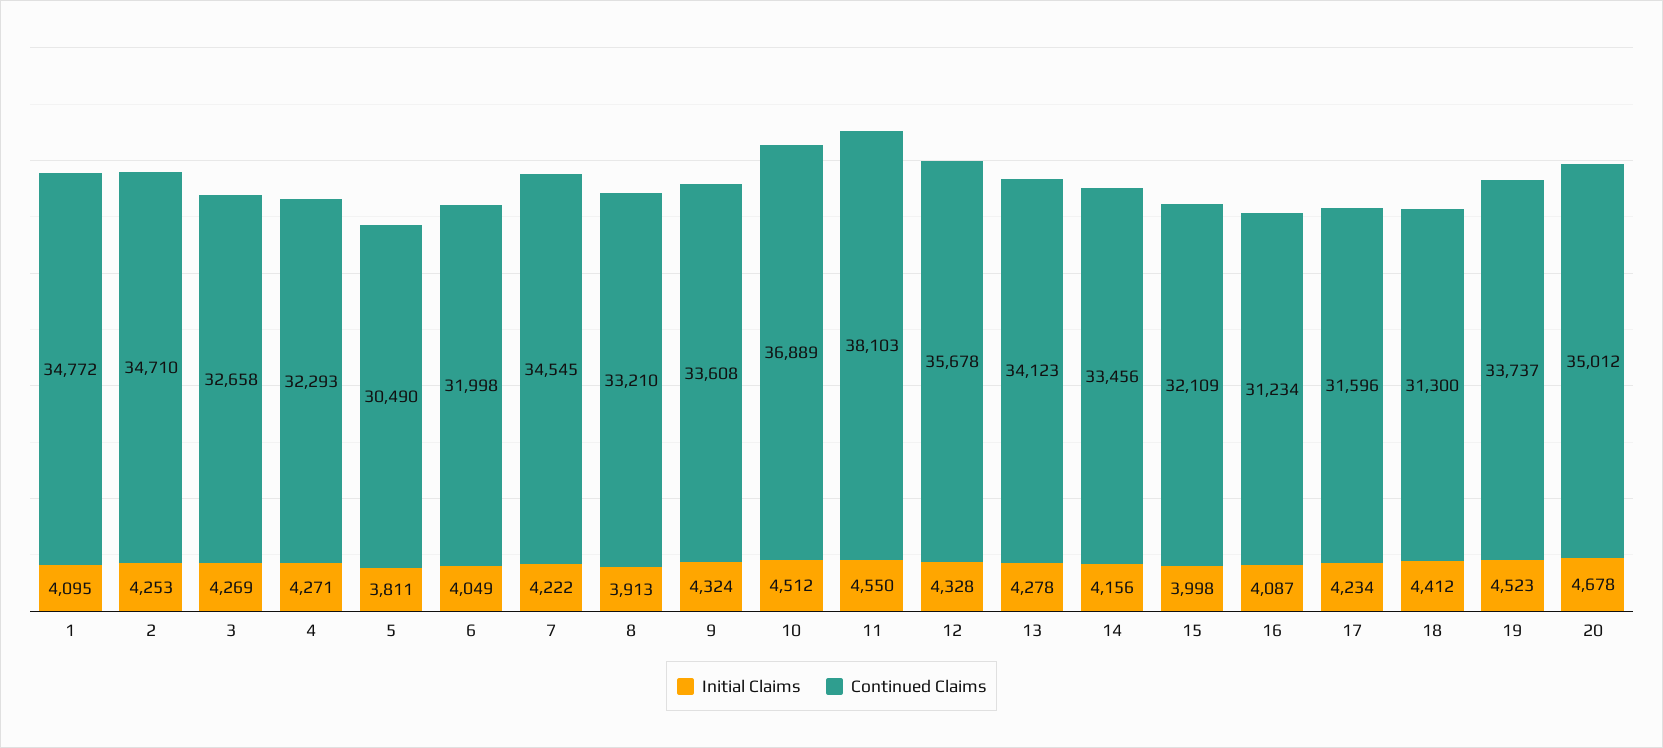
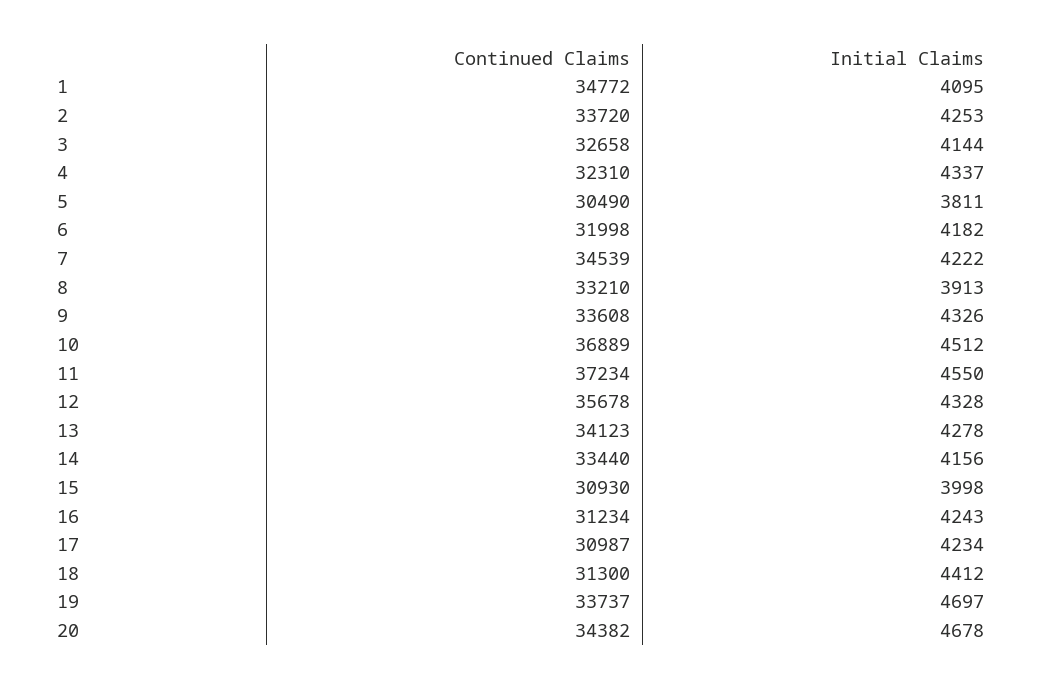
  {
    "Initial Claims": {
      "1": 4095,
      "2": 4253,
-     "3": 4269,
+     "3": 4144,
-     "4": 4271,
+     "4": 4337,
      "5": 3811,
-     "6": 4049,
+     "6": 4182,
      "7": 4222,
      "8": 3913,
-     "9": 4324,
+     "9": 4326,
      "10": 4512,
      "11": 4550,
      "12": 4328,
      "13": 4278,
      "14": 4156,
      "15": 3998,
-     "16": 4087,
+     "16": 4243,
      "17": 4234,
      "18": 4412,
-     "19": 4523,
+     "19": 4697,
      "20": 4678
    },
    "Continued Claims": {
      "1": 34772,
-     "2": 34710,
+     "2": 33720,
      "3": 32658,
-     "4": 32293,
+     "4": 32310,
      "5": 30490,
      "6": 31998,
-     "7": 34545,
+     "7": 34539,
      "8": 33210,
      "9": 33608,
      "10": 36889,
-     "11": 38103,
+     "11": 37234,
      "12": 35678,
      "13": 34123,
-     "14": 33456,
+     "14": 33440,
-     "15": 32109,
+     "15": 30930,
      "16": 31234,
-     "17": 31596,
+     "17": 30987,
      "18": 31300,
      "19": 33737,
-     "20": 35012
+     "20": 34382
    }
  }

